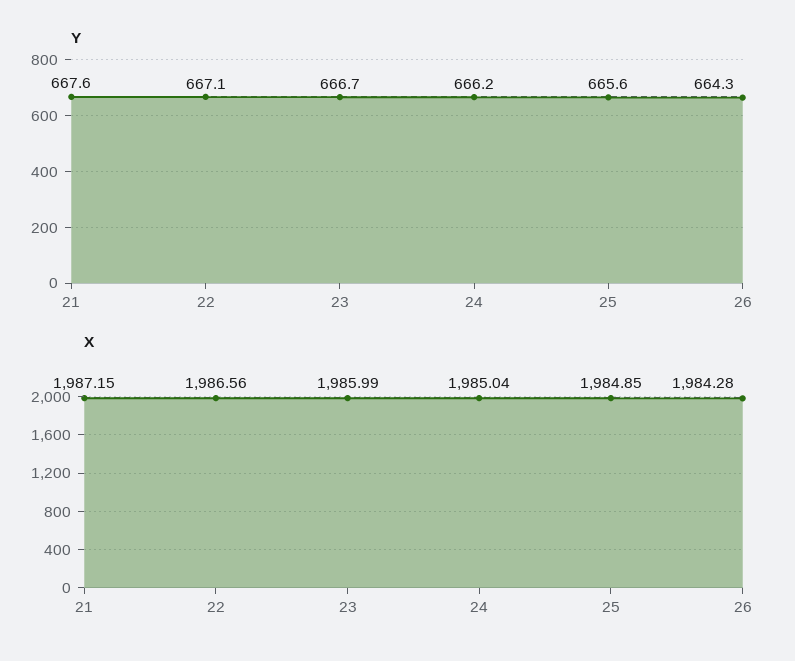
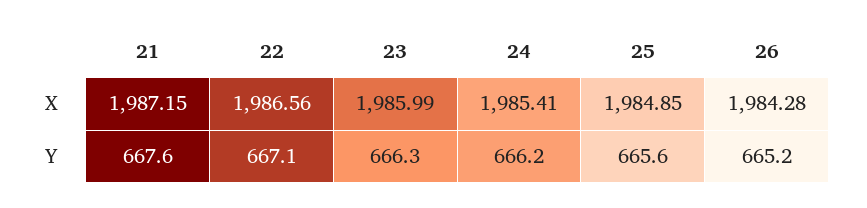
  {
    "Y": {
      "21": 667.6,
      "22": 667.1,
-     "23": 666.7,
+     "23": 666.3,
      "24": 666.2,
      "25": 665.6,
-     "26": 664.3
+     "26": 665.2
    },
    "X": {
      "21": 1987.15,
      "22": 1986.56,
      "23": 1985.99,
-     "24": 1985.04,
+     "24": 1985.41,
      "25": 1984.85,
      "26": 1984.28
    }
  }

